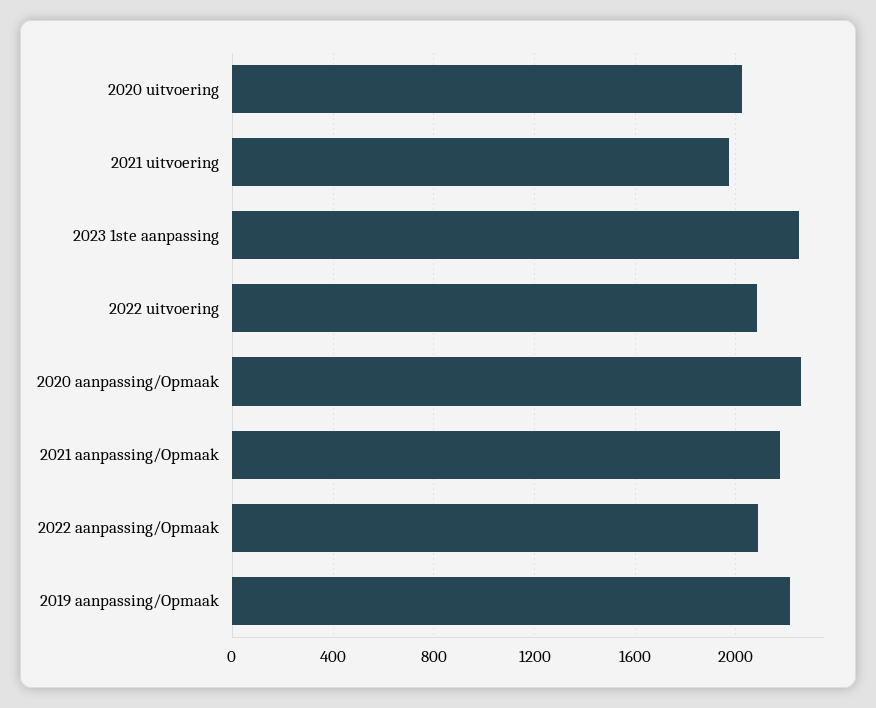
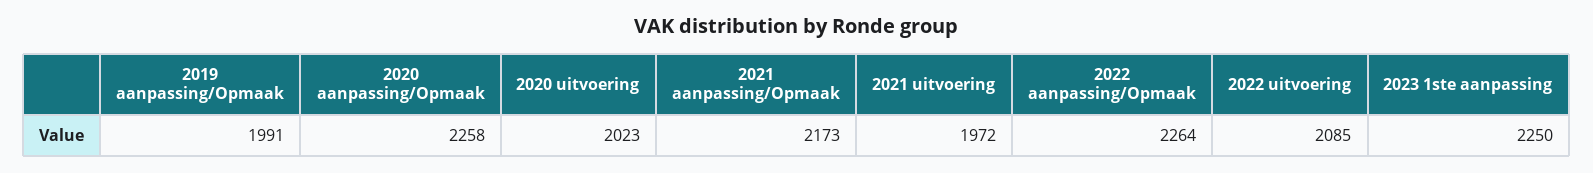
  {
    "2020 uitvoering": 2023,
    "2021 uitvoering": 1972,
    "2023 1ste aanpassing": 2250,
    "2022 uitvoering": 2085,
    "2020 aanpassing/Opmaak": 2258,
    "2021 aanpassing/Opmaak": 2173,
-   "2022 aanpassing/Opmaak": 2100,
+   "2022 aanpassing/Opmaak": 2264,
-   "2019 aanpassing/Opmaak": 2200
+   "2019 aanpassing/Opmaak": 1991
  }

